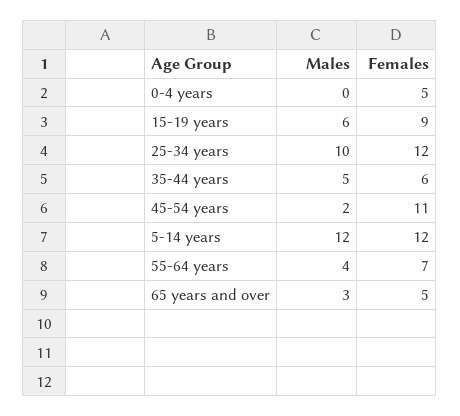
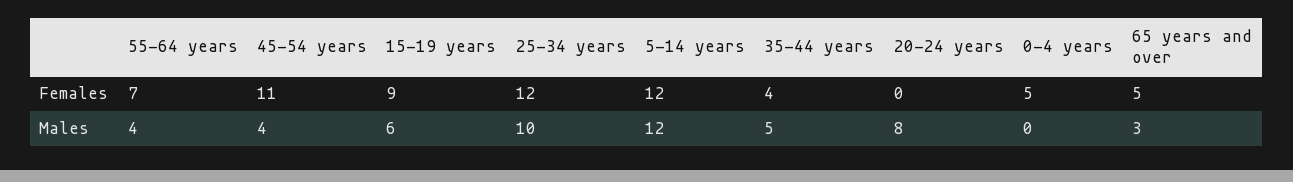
  {
    "Males": {
      "0-4 years": 0,
      "15-19 years": 6,
      "25-34 years": 10,
      "35-44 years": 5,
-     "45-54 years": 2,
+     "45-54 years": 4,
      "5-14 years": 12,
      "55-64 years": 4,
-     "65 years and over": 3
+     "65 years and over": 3,
+     "20-24 years": 8
    },
    "Females": {
      "0-4 years": 5,
      "15-19 years": 9,
      "25-34 years": 12,
-     "35-44 years": 6,
+     "35-44 years": 4,
      "45-54 years": 11,
      "5-14 years": 12,
      "55-64 years": 7,
-     "65 years and over": 5
+     "65 years and over": 5,
+     "20-24 years": 0
    }
  }

